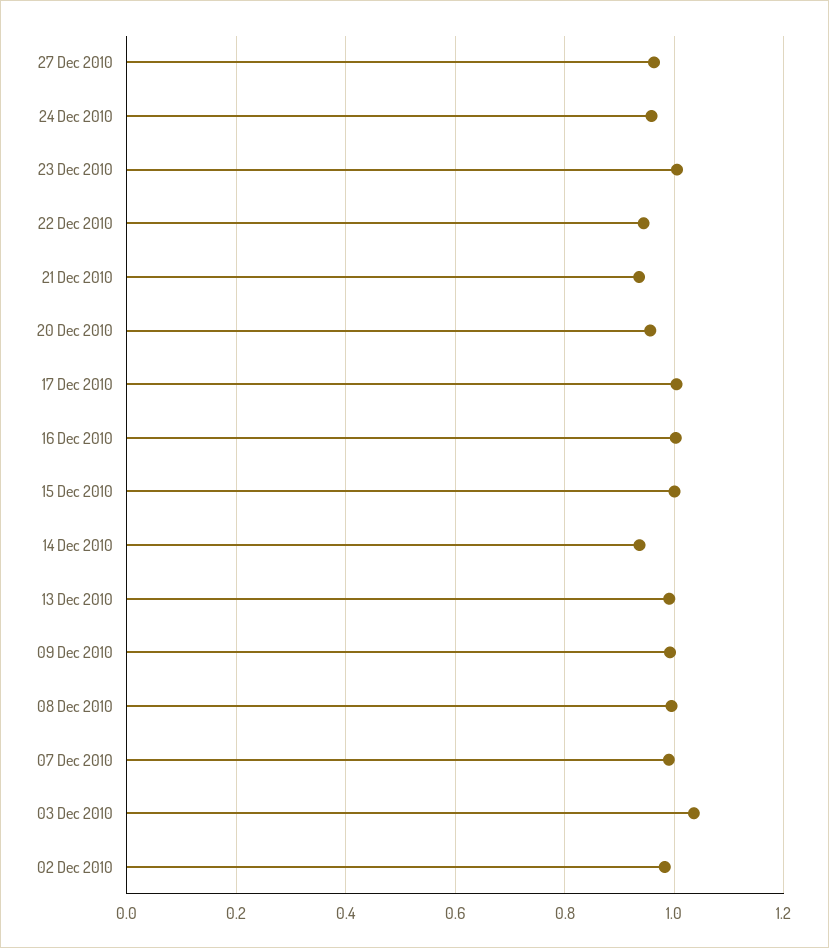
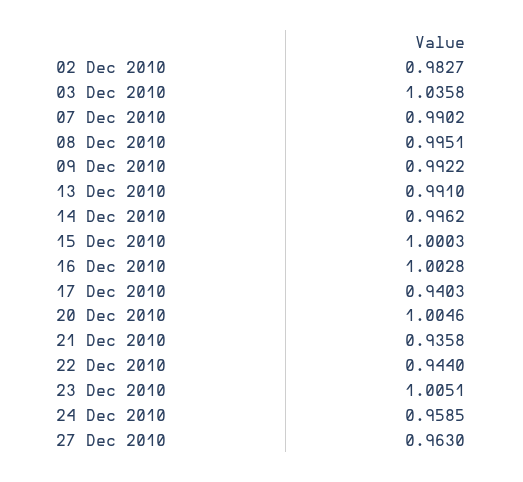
  {
    "27 Dec 2010": 0.963,
    "24 Dec 2010": 0.9585,
    "23 Dec 2010": 1.0051,
    "22 Dec 2010": 0.944,
    "21 Dec 2010": 0.9358,
-   "20 Dec 2010": 0.96,
+   "20 Dec 2010": 1.0046,
-   "17 Dec 2010": 1,
+   "17 Dec 2010": 0.9403,
    "16 Dec 2010": 1.0028,
    "15 Dec 2010": 1.0003,
-   "14 Dec 2010": 0.94,
+   "14 Dec 2010": 0.9962,
    "13 Dec 2010": 0.991,
    "09 Dec 2010": 0.9922,
    "08 Dec 2010": 0.9951,
    "07 Dec 2010": 0.9902,
    "03 Dec 2010": 1.0358,
    "02 Dec 2010": 0.9827
  }

